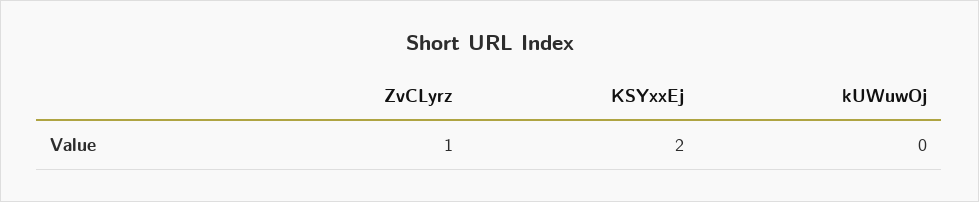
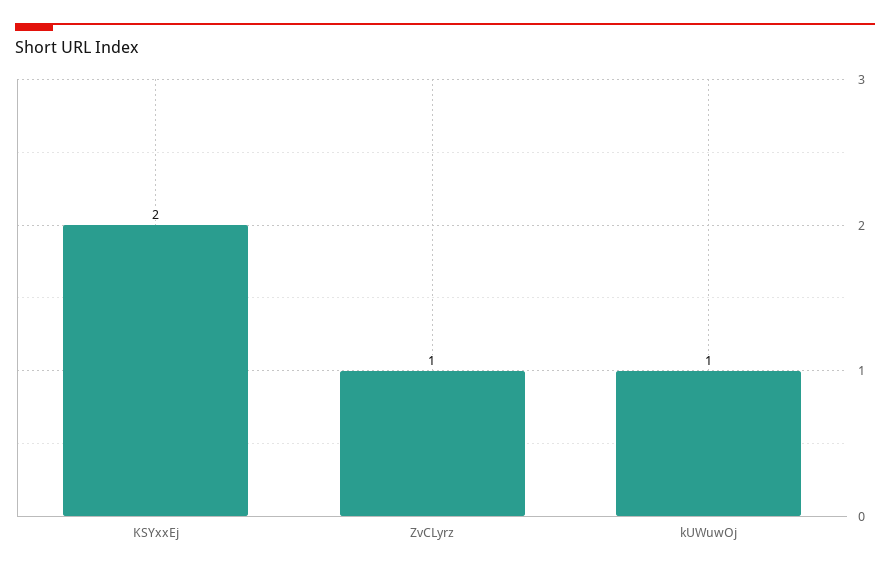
  {
    "ZvCLyrz": 1,
    "KSYxxEj": 2,
-   "kUWuwOj": 0
+   "kUWuwOj": 1
  }

